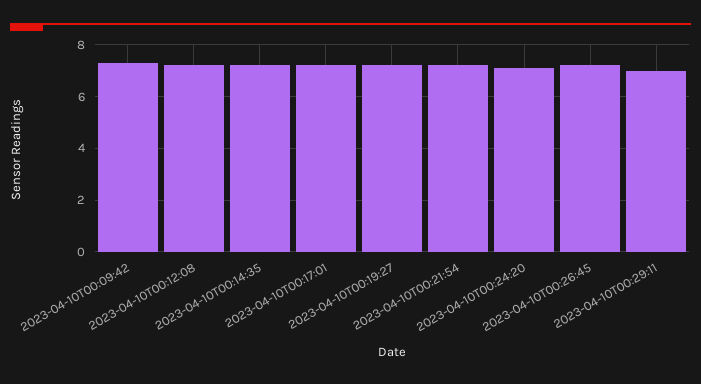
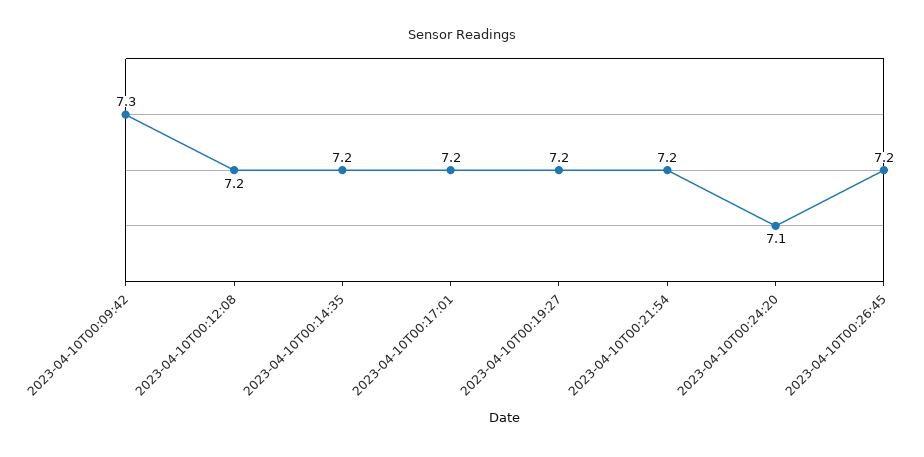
  {
    "2023-04-10T00:09:42": 7.3,
    "2023-04-10T00:12:08": 7.2,
    "2023-04-10T00:14:35": 7.2,
    "2023-04-10T00:17:01": 7.2,
    "2023-04-10T00:19:27": 7.2,
    "2023-04-10T00:21:54": 7.2,
    "2023-04-10T00:24:20": 7.1,
-   "2023-04-10T00:26:45": 7.2,
+   "2023-04-10T00:26:45": 7.2
-   "2023-04-10T00:29:11": 7
  }

